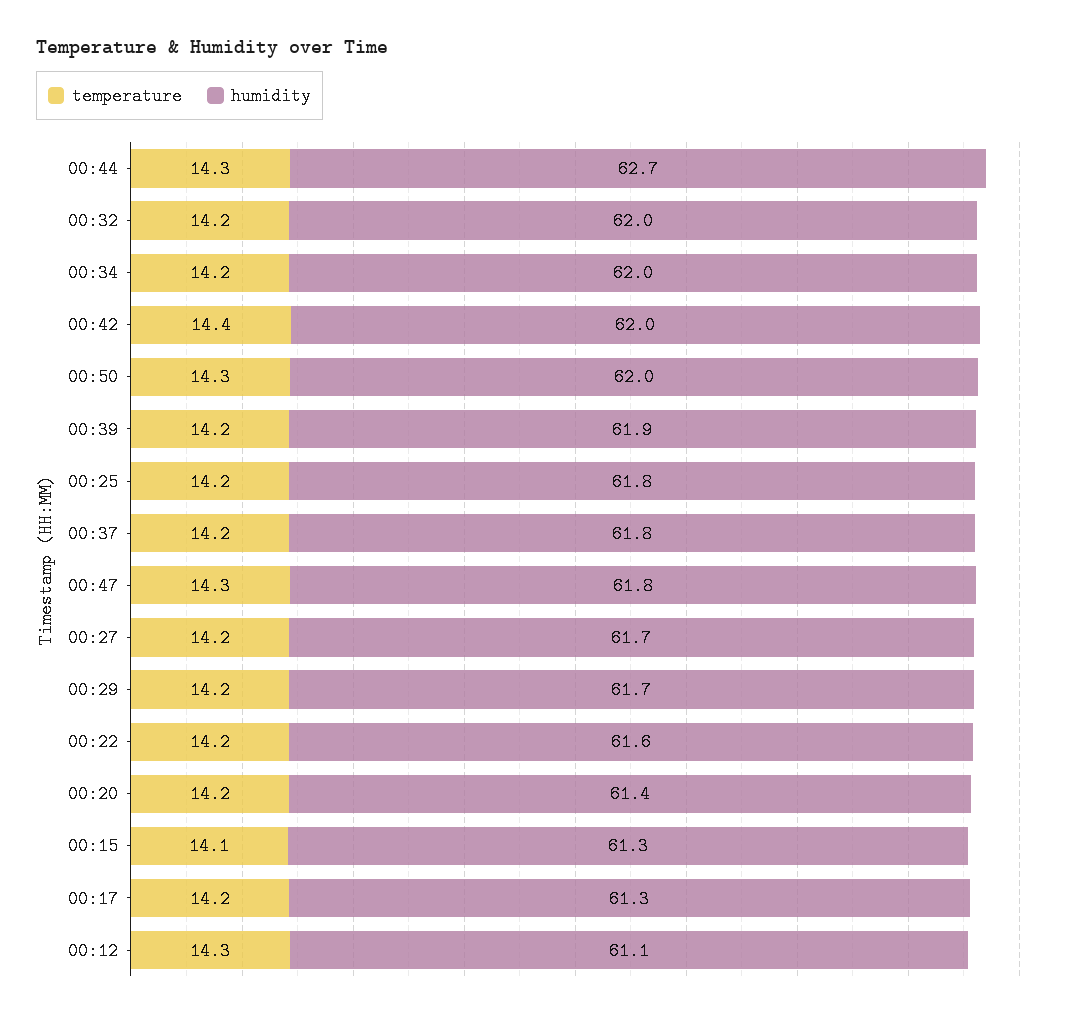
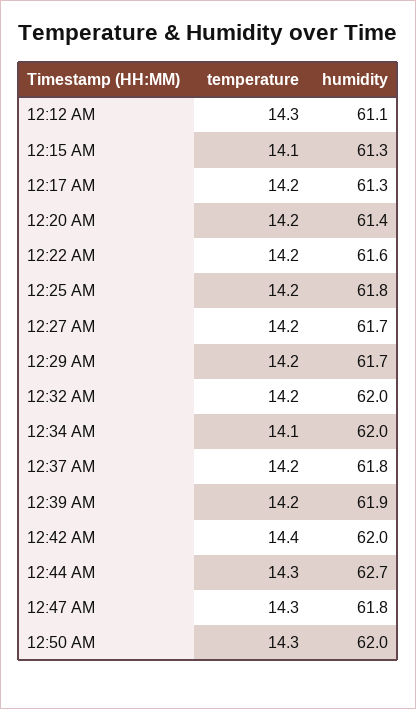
  {
    "temperature": {
      "00:44": 14.3,
      "00:32": 14.2,
-     "00:34": 14.2,
+     "00:34": 14.1,
      "00:42": 14.4,
      "00:50": 14.3,
      "00:39": 14.2,
      "00:25": 14.2,
      "00:37": 14.2,
      "00:47": 14.3,
      "00:27": 14.2,
      "00:29": 14.2,
      "00:22": 14.2,
      "00:20": 14.2,
      "00:15": 14.1,
      "00:17": 14.2,
      "00:12": 14.3
    },
    "humidity": {
      "00:44": 62.7,
      "00:32": 62,
      "00:34": 62,
      "00:42": 62,
      "00:50": 62,
      "00:39": 61.9,
      "00:25": 61.8,
      "00:37": 61.8,
      "00:47": 61.8,
      "00:27": 61.7,
      "00:29": 61.7,
      "00:22": 61.6,
      "00:20": 61.4,
      "00:15": 61.3,
      "00:17": 61.3,
      "00:12": 61.1
    }
  }

